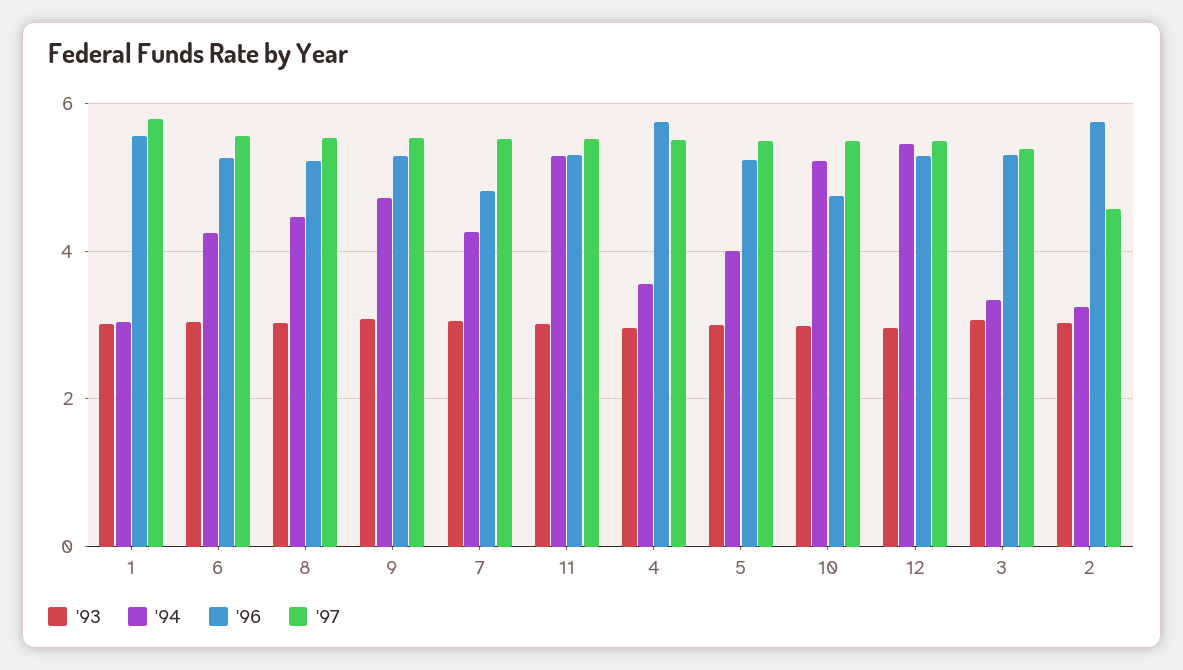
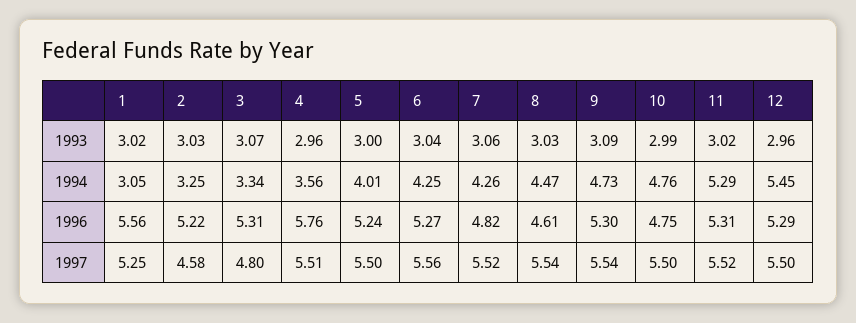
  {
    "'93": {
      "1": 3.02,
      "6": 3.04,
      "8": 3.03,
      "9": 3.09,
      "7": 3.06,
      "11": 3.02,
      "4": 2.96,
      "5": 3,
      "10": 2.99,
      "12": 2.96,
      "3": 3.07,
      "2": 3.03
    },
    "'94": {
      "1": 3.05,
      "6": 4.25,
      "8": 4.47,
      "9": 4.73,
      "7": 4.26,
      "11": 5.29,
      "4": 3.56,
      "5": 4.01,
-     "10": 5.2,
+     "10": 4.76,
      "12": 5.45,
      "3": 3.34,
      "2": 3.25
    },
    "'96": {
      "1": 5.56,
      "6": 5.27,
-     "8": 5.2,
+     "8": 4.61,
      "9": 5.3,
      "7": 4.82,
      "11": 5.31,
      "4": 5.76,
      "5": 5.24,
      "10": 4.75,
      "12": 5.29,
      "3": 5.31,
-     "2": 5.8
+     "2": 5.22
    },
    "'97": {
-     "1": 5.8,
+     "1": 5.25,
      "6": 5.56,
      "8": 5.54,
      "9": 5.54,
      "7": 5.52,
      "11": 5.52,
      "4": 5.51,
      "5": 5.5,
      "10": 5.5,
      "12": 5.5,
-     "3": 5.4,
+     "3": 4.8,
      "2": 4.58
    }
  }

